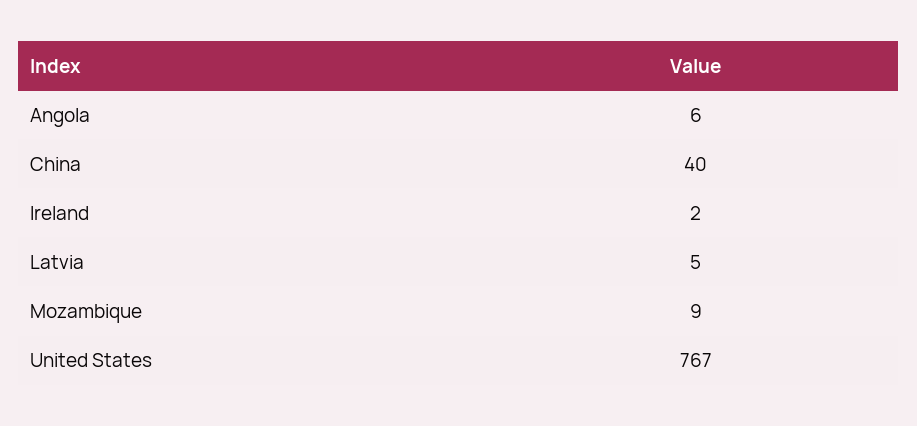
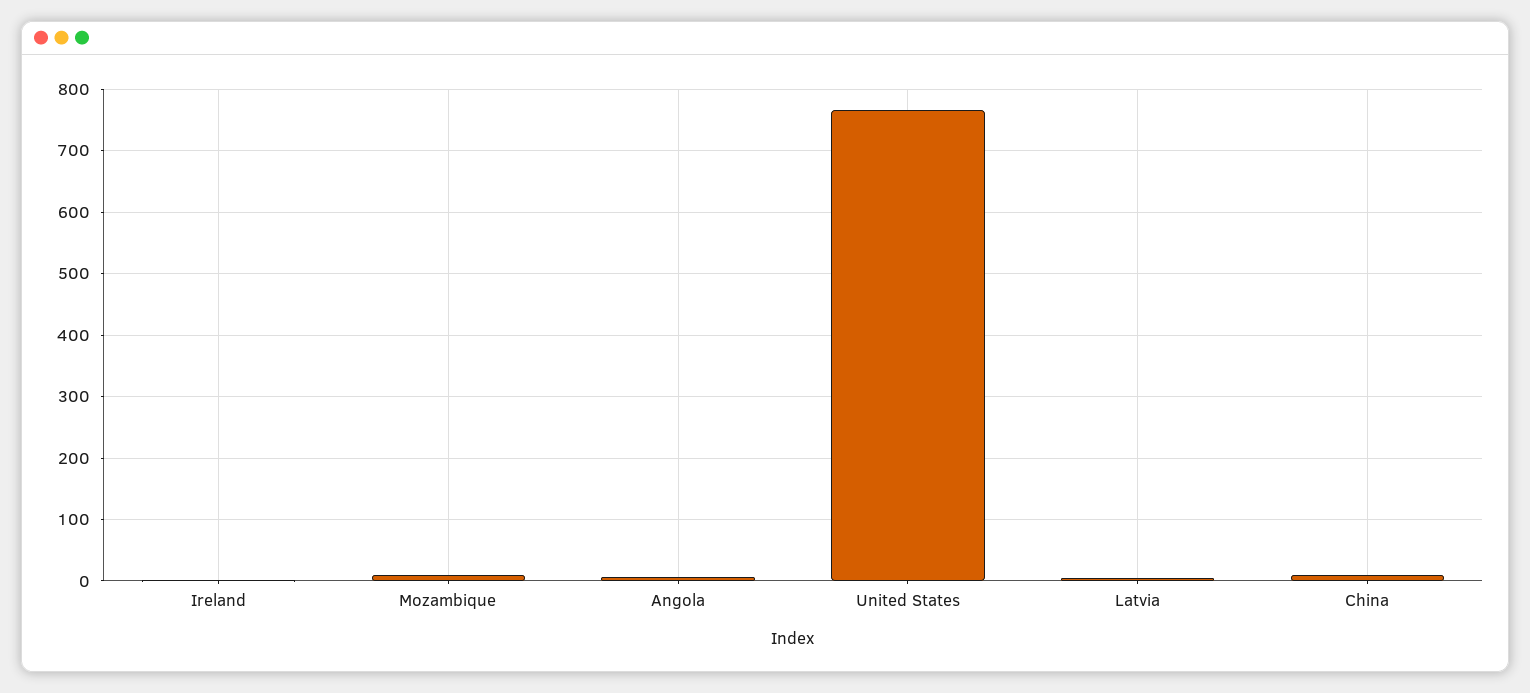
  {
    "Angola": 6,
-   "China": 40,
+   "China": 10,
    "Ireland": 2,
    "Latvia": 5,
    "Mozambique": 9,
    "United States": 767
  }

